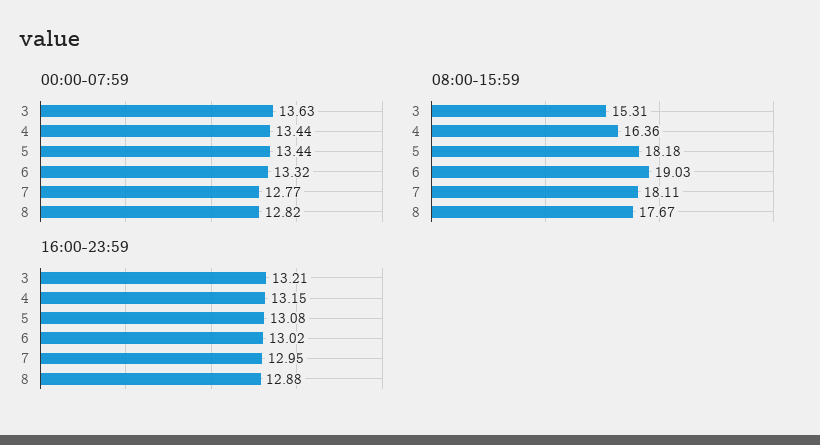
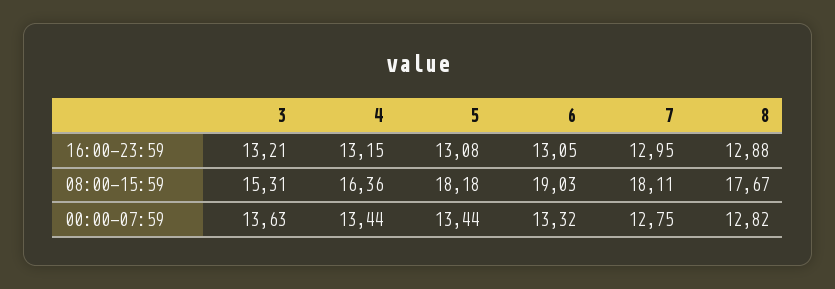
  {
    "00:00-07:59": {
      "3": 13.63,
      "4": 13.44,
      "5": 13.44,
      "6": 13.32,
-     "7": 12.77,
+     "7": 12.75,
      "8": 12.82
    },
    "08:00-15:59": {
      "3": 15.31,
      "4": 16.36,
      "5": 18.18,
      "6": 19.03,
      "7": 18.11,
      "8": 17.67
    },
    "16:00-23:59": {
      "3": 13.21,
      "4": 13.15,
      "5": 13.08,
-     "6": 13.02,
+     "6": 13.05,
      "7": 12.95,
      "8": 12.88
    }
  }

